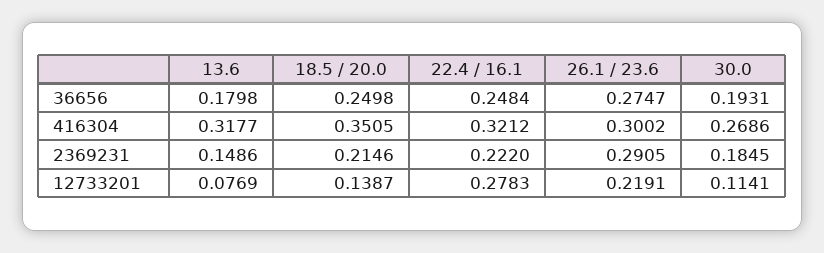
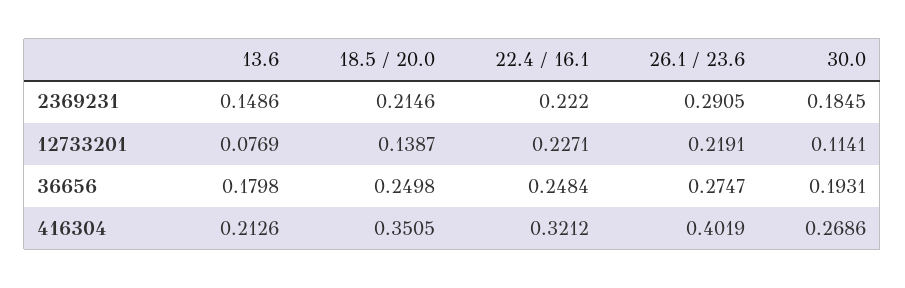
  {
    "13.6": {
      "36656": 0.1798,
-     "416304": 0.3177,
+     "416304": 0.2126,
      "2369231": 0.1486,
      "12733201": 0.0769
    },
    "18.5 / 20.0": {
      "36656": 0.2498,
      "416304": 0.3505,
      "2369231": 0.2146,
      "12733201": 0.1387
    },
    "22.4 / 16.1": {
      "36656": 0.2484,
      "416304": 0.3212,
      "2369231": 0.222,
-     "12733201": 0.2783
+     "12733201": 0.2271
    },
    "26.1 / 23.6": {
      "36656": 0.2747,
-     "416304": 0.3002,
+     "416304": 0.4019,
      "2369231": 0.2905,
      "12733201": 0.2191
    },
    "30.0": {
      "36656": 0.1931,
      "416304": 0.2686,
      "2369231": 0.1845,
      "12733201": 0.1141
    }
  }

